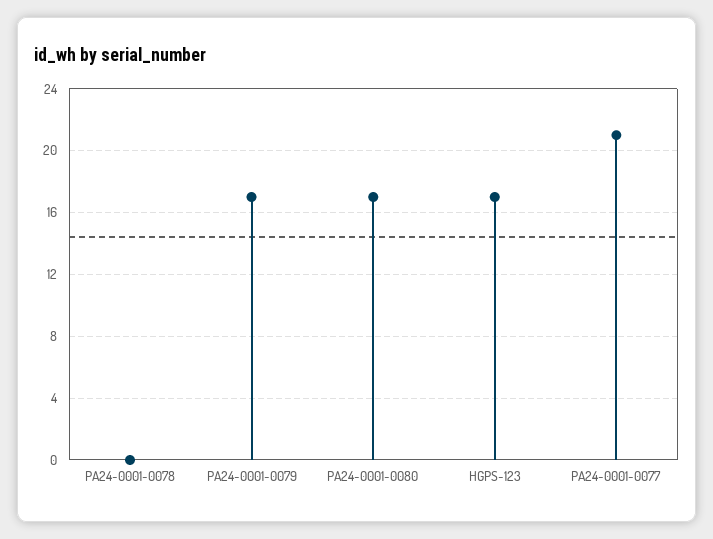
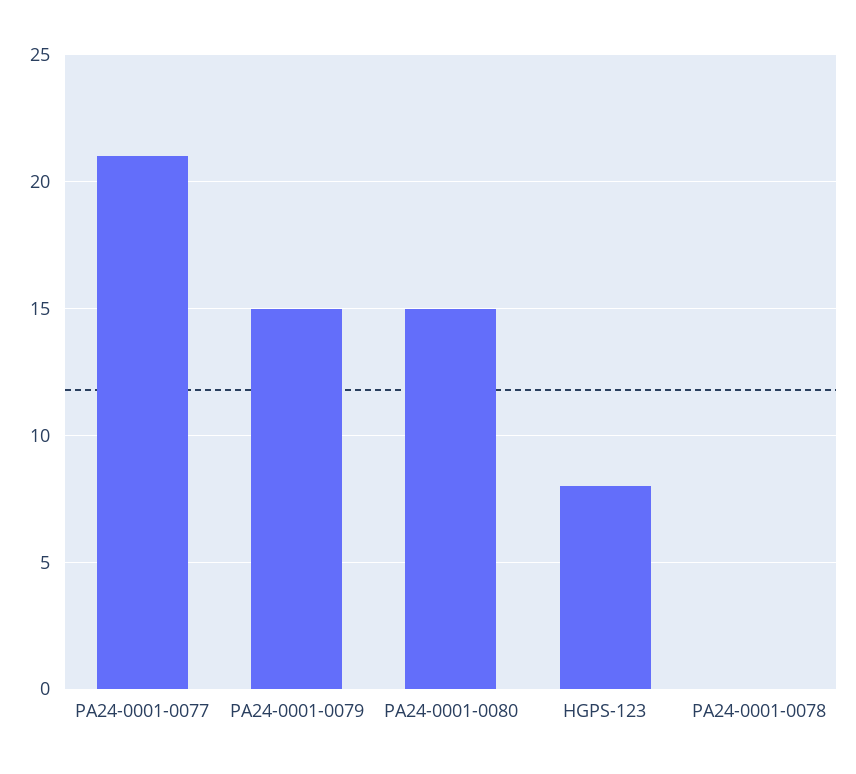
  {
    "PA24-0001-0078": 0,
-   "PA24-0001-0079": 17,
+   "PA24-0001-0079": 15,
-   "PA24-0001-0080": 17,
+   "PA24-0001-0080": 15,
-   "HGPS-123": 17,
+   "HGPS-123": 8,
    "PA24-0001-0077": 21
  }

